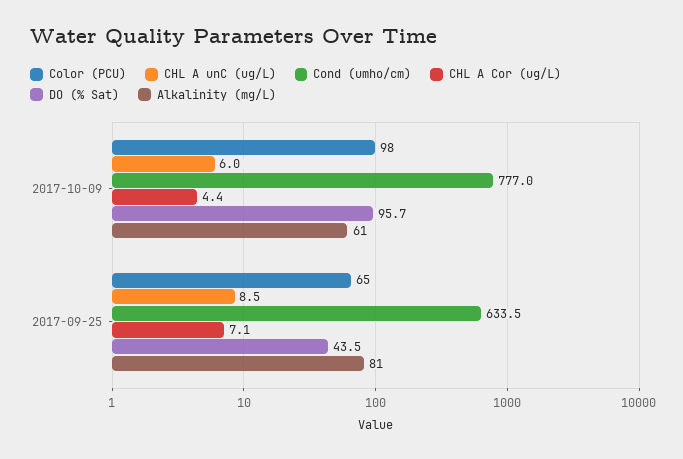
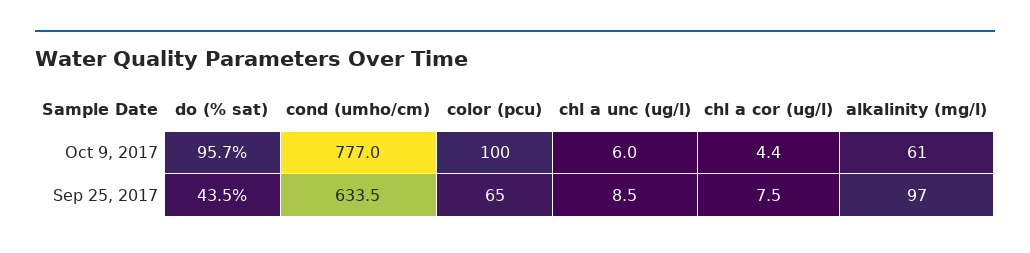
  {
    "Color (PCU)": {
-     "2017-10-09": 98,
+     "2017-10-09": 100,
      "2017-09-25": 65
    },
    "CHL A unC (ug/L)": {
      "2017-10-09": 6,
      "2017-09-25": 8.5
    },
    "Cond (umho/cm)": {
      "2017-10-09": 777,
      "2017-09-25": 633.5
    },
    "CHL A Cor (ug/L)": {
      "2017-10-09": 4.4,
-     "2017-09-25": 7.1
+     "2017-09-25": 7.5
    },
    "DO (% Sat)": {
      "2017-10-09": 95.7,
      "2017-09-25": 43.5
    },
    "Alkalinity (mg/L)": {
      "2017-10-09": 61,
-     "2017-09-25": 81
+     "2017-09-25": 97
    }
  }

